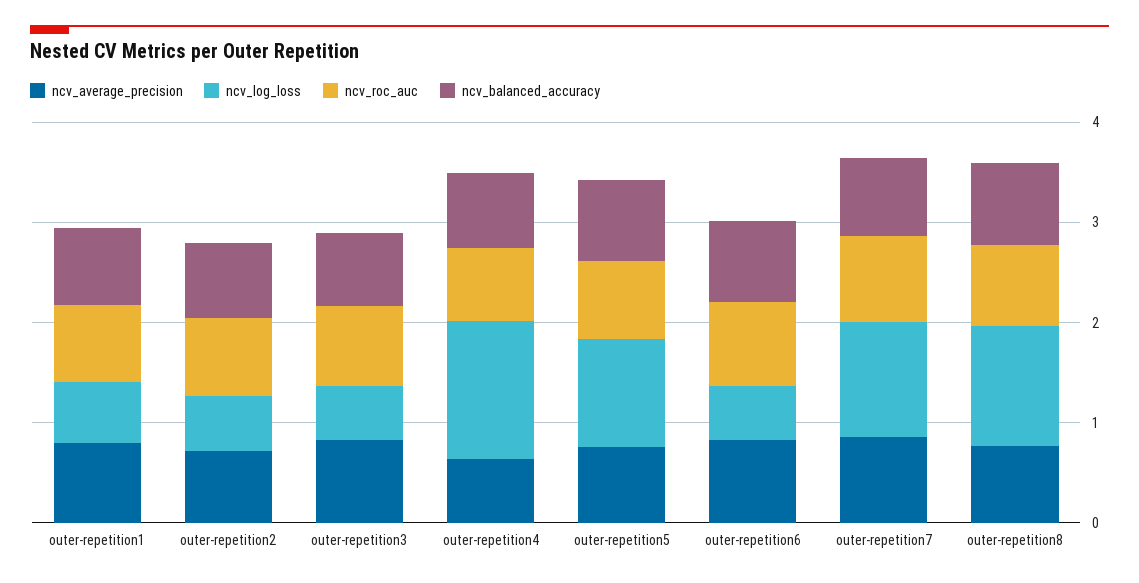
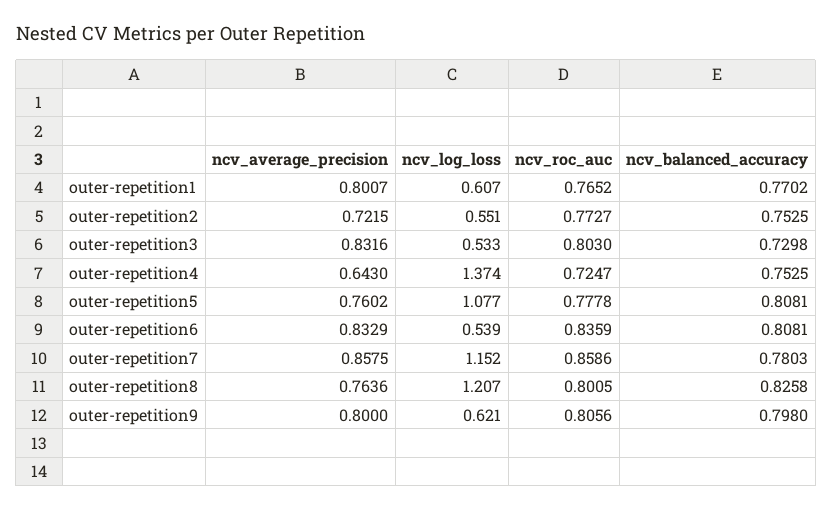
  {
    "ncv_average_precision": {
      "outer-repetition1": 0.8007,
      "outer-repetition2": 0.7215,
      "outer-repetition3": 0.8316,
      "outer-repetition4": 0.643,
      "outer-repetition5": 0.7602,
      "outer-repetition6": 0.8329,
      "outer-repetition7": 0.8575,
-     "outer-repetition8": 0.7636
+     "outer-repetition8": 0.7636,
+     "outer-repetition9": 0.8
    },
    "ncv_log_loss": {
      "outer-repetition1": 0.607,
      "outer-repetition2": 0.551,
      "outer-repetition3": 0.533,
      "outer-repetition4": 1.374,
      "outer-repetition5": 1.077,
      "outer-repetition6": 0.539,
      "outer-repetition7": 1.152,
-     "outer-repetition8": 1.207
+     "outer-repetition8": 1.207,
+     "outer-repetition9": 0.621
    },
    "ncv_roc_auc": {
      "outer-repetition1": 0.7652,
      "outer-repetition2": 0.7727,
      "outer-repetition3": 0.803,
      "outer-repetition4": 0.7247,
      "outer-repetition5": 0.7778,
      "outer-repetition6": 0.8359,
      "outer-repetition7": 0.8586,
-     "outer-repetition8": 0.8005
+     "outer-repetition8": 0.8005,
+     "outer-repetition9": 0.8056
    },
    "ncv_balanced_accuracy": {
      "outer-repetition1": 0.7702,
      "outer-repetition2": 0.7525,
      "outer-repetition3": 0.7298,
      "outer-repetition4": 0.7525,
      "outer-repetition5": 0.8081,
      "outer-repetition6": 0.8081,
      "outer-repetition7": 0.7803,
-     "outer-repetition8": 0.8258
+     "outer-repetition8": 0.8258,
+     "outer-repetition9": 0.798
    }
  }

